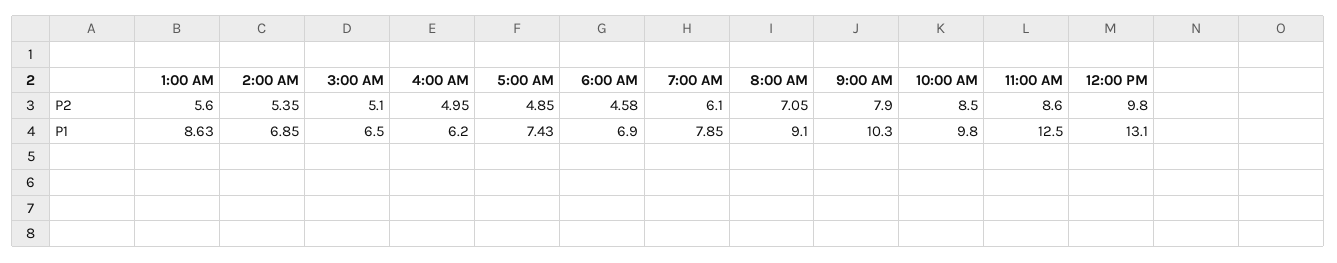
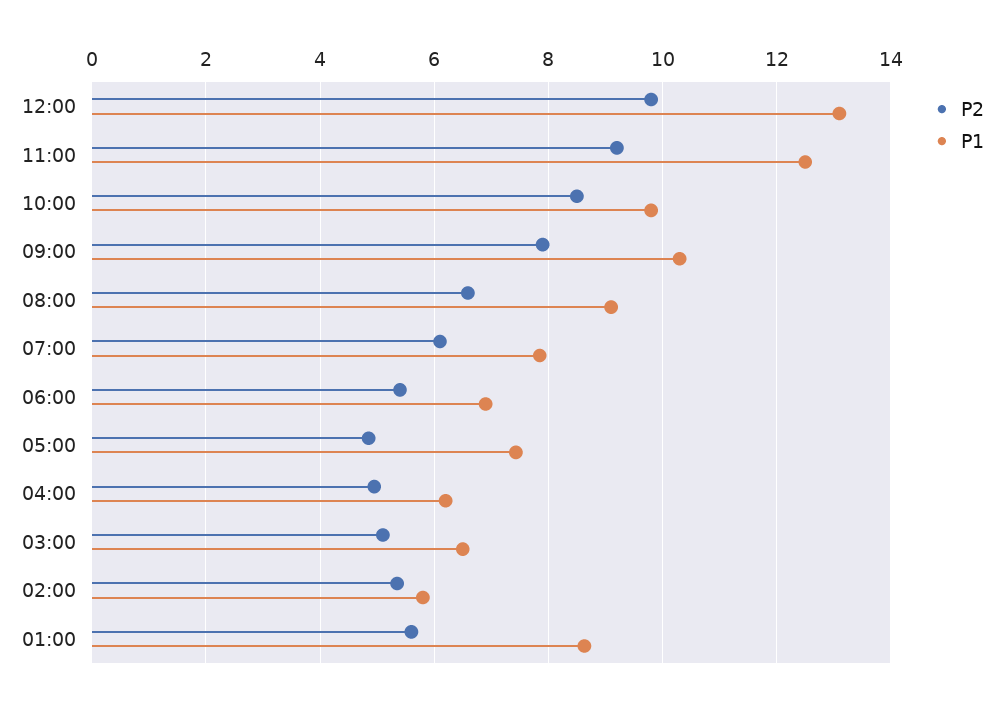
  {
    "P2": {
      "1:00 AM": 5.6,
      "2:00 AM": 5.35,
      "3:00 AM": 5.1,
      "4:00 AM": 4.95,
      "5:00 AM": 4.85,
-     "6:00 AM": 4.58,
+     "6:00 AM": 5.4,
      "7:00 AM": 6.1,
-     "8:00 AM": 7.05,
+     "8:00 AM": 6.6,
      "9:00 AM": 7.9,
      "10:00 AM": 8.5,
-     "11:00 AM": 8.6,
+     "11:00 AM": 9.2,
      "12:00 PM": 9.8
    },
    "P1": {
      "1:00 AM": 8.63,
-     "2:00 AM": 6.85,
+     "2:00 AM": 5.8,
      "3:00 AM": 6.5,
      "4:00 AM": 6.2,
      "5:00 AM": 7.43,
      "6:00 AM": 6.9,
      "7:00 AM": 7.85,
      "8:00 AM": 9.1,
      "9:00 AM": 10.3,
      "10:00 AM": 9.8,
      "11:00 AM": 12.5,
      "12:00 PM": 13.1
    }
  }

